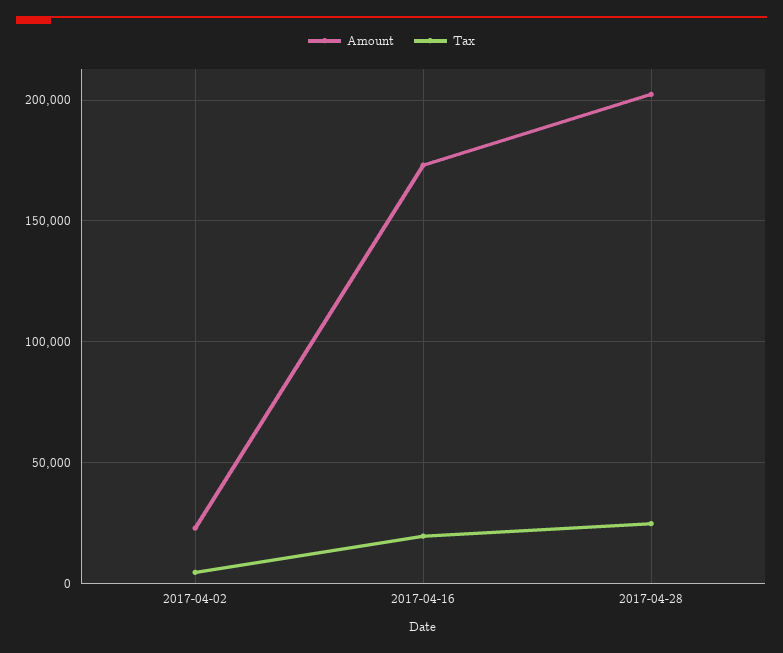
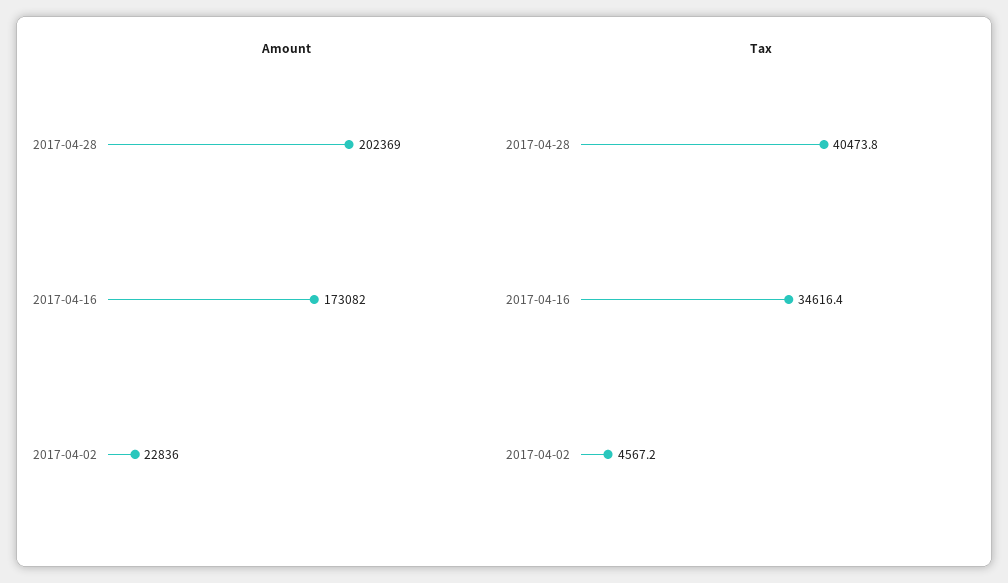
  {
    "Amount": {
      "2017-04-02": 22836,
      "2017-04-16": 173082,
      "2017-04-28": 202369
    },
    "Tax": {
      "2017-04-02": 4567.2,
-     "2017-04-16": 20000,
+     "2017-04-16": 34616.4,
-     "2017-04-28": 25000
+     "2017-04-28": 40473.8
    }
  }

